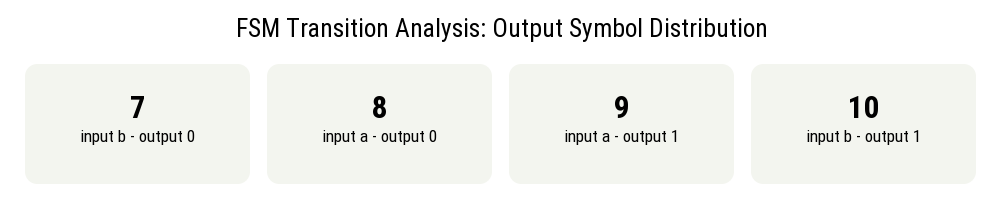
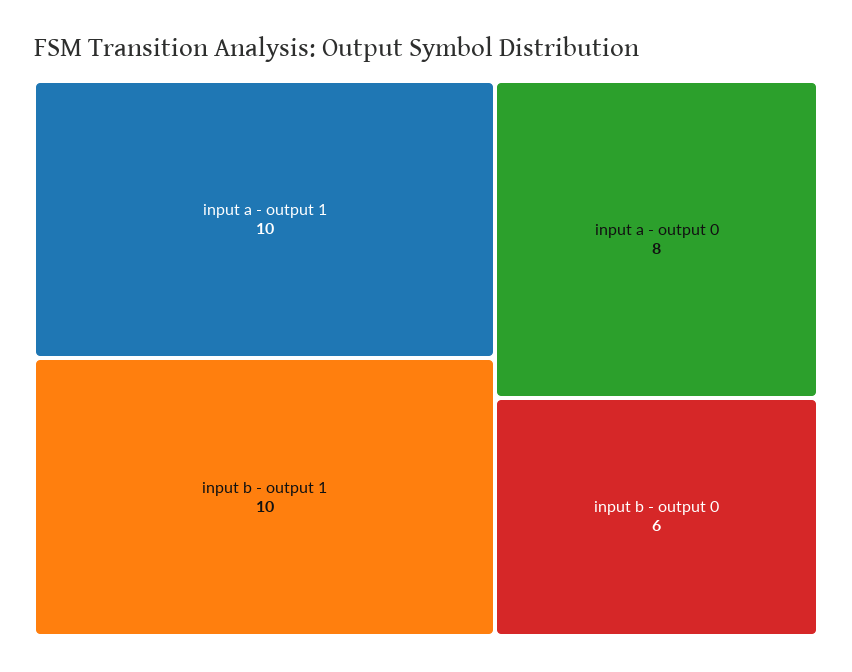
  {
-   "input b - output 0": 7,
+   "input b - output 0": 6,
    "input a - output 0": 8,
-   "input a - output 1": 9,
+   "input a - output 1": 10,
    "input b - output 1": 10
  }

